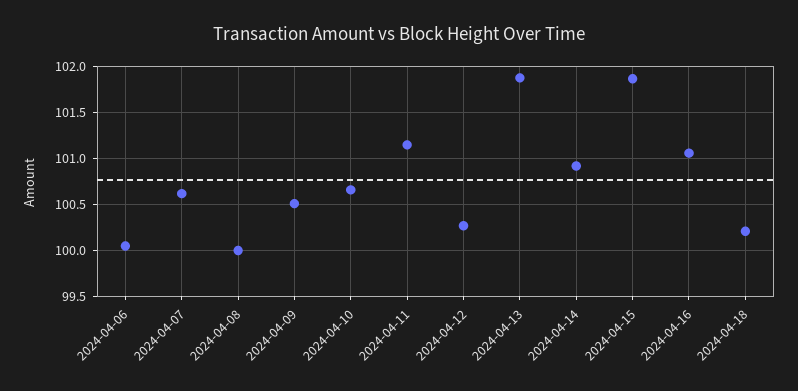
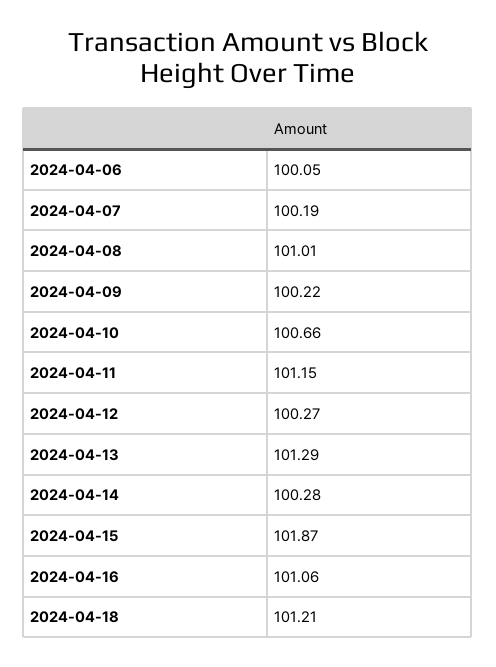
  {
    "2024-04-06": 100.05,
-   "2024-04-07": 100.6,
+   "2024-04-07": 100.19,
-   "2024-04-08": 100,
+   "2024-04-08": 101.01,
-   "2024-04-09": 100.5,
+   "2024-04-09": 100.22,
    "2024-04-10": 100.66,
    "2024-04-11": 101.15,
    "2024-04-12": 100.27,
-   "2024-04-13": 101.9,
+   "2024-04-13": 101.29,
-   "2024-04-14": 100.9,
+   "2024-04-14": 100.28,
    "2024-04-15": 101.87,
    "2024-04-16": 101.06,
-   "2024-04-18": 100.2
+   "2024-04-18": 101.21
  }

